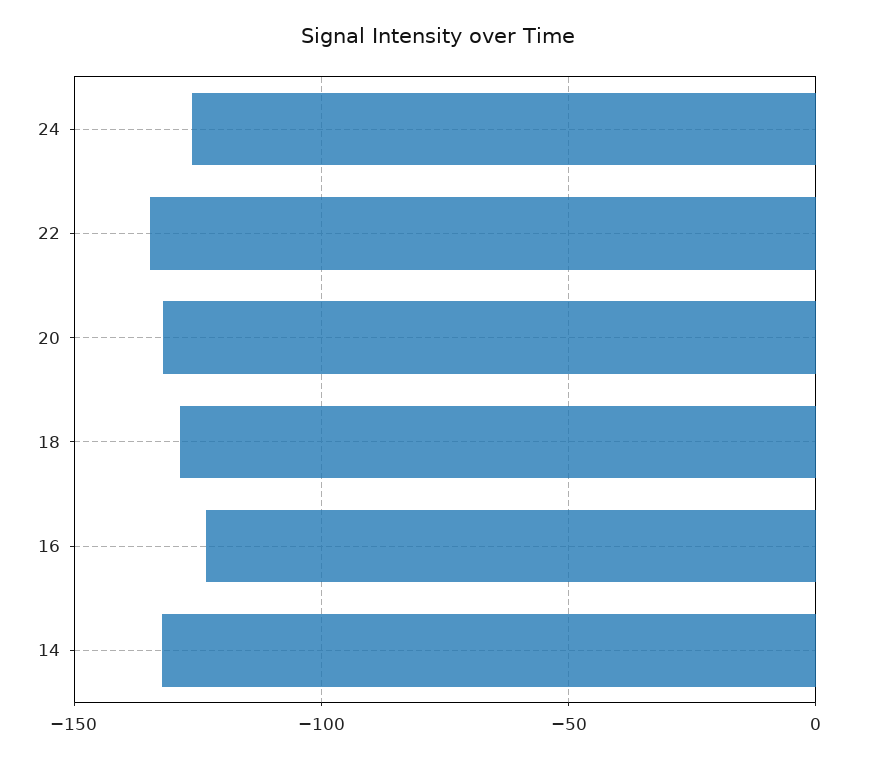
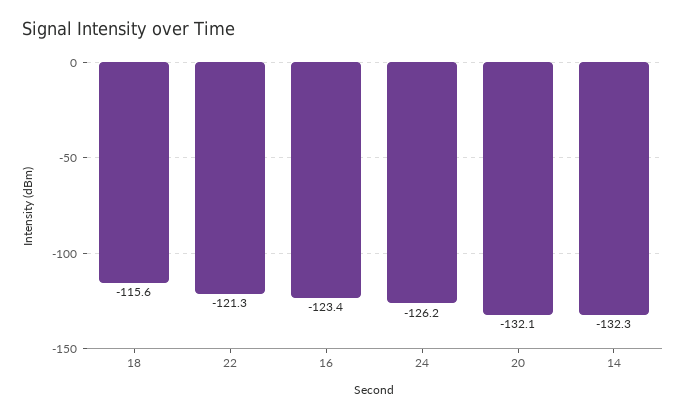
  {
    "24": -126.2,
-   "22": -135,
+   "22": -121.3,
    "20": -132.1,
-   "18": -130,
+   "18": -115.6,
    "16": -123.4,
    "14": -132.3
  }

